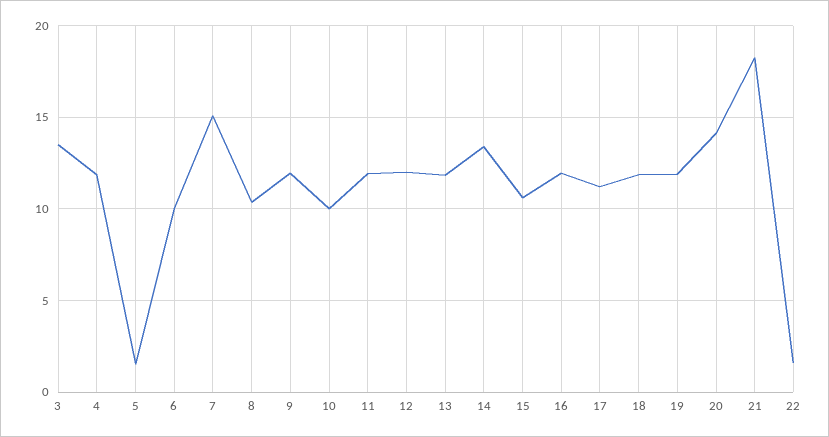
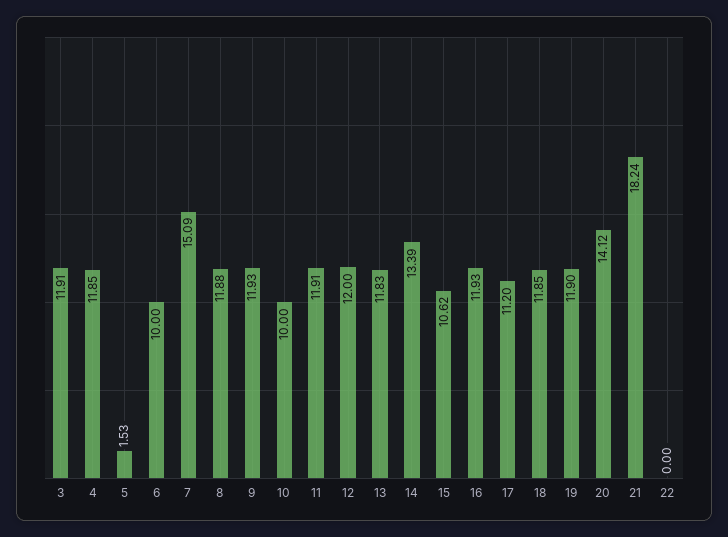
  {
-   "3": 13.5,
+   "3": 11.91,
    "4": 11.85,
    "5": 1.53,
    "6": 10,
    "7": 15.09,
-   "8": 10.5,
+   "8": 11.88,
    "9": 11.93,
    "10": 10,
    "11": 11.91,
    "12": 12,
    "13": 11.83,
    "14": 13.39,
    "15": 10.62,
    "16": 11.93,
    "17": 11.2,
    "18": 11.85,
    "19": 11.9,
    "20": 14.12,
    "21": 18.24,
-   "22": 1.5
+   "22": 0
  }

